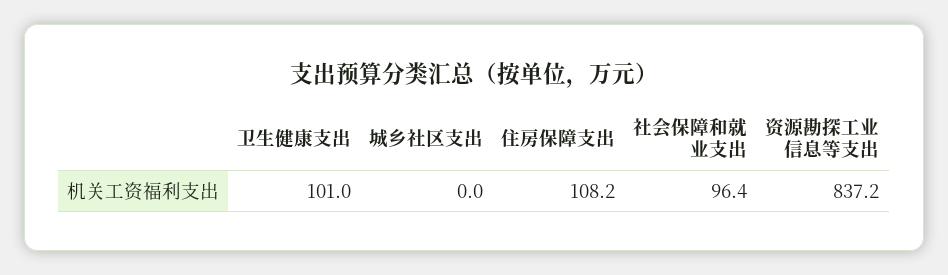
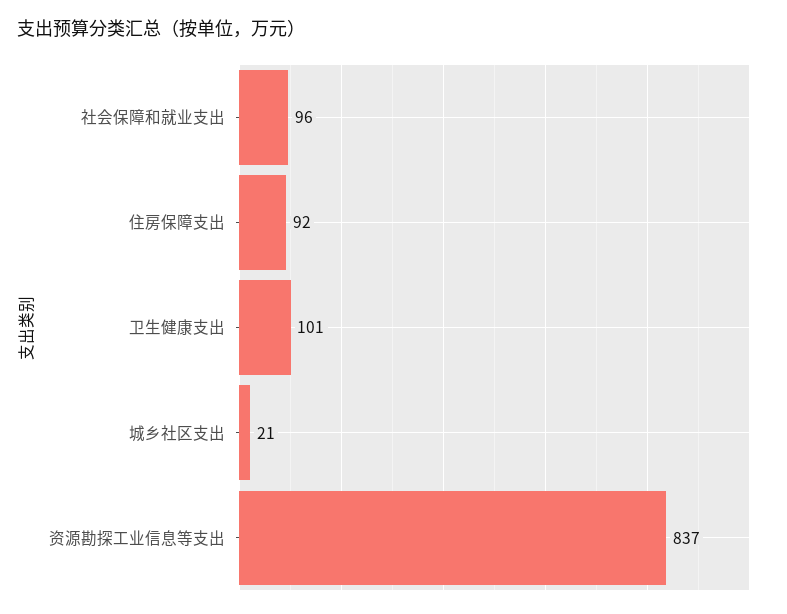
  {
    "卫生健康支出": 101,
-   "城乡社区支出": 0,
+   "城乡社区支出": 21,
-   "住房保障支出": 108.2,
+   "住房保障支出": 92,
    "社会保障和就业支出": 96.4,
    "资源勘探工业信息等支出": 837.2
  }

